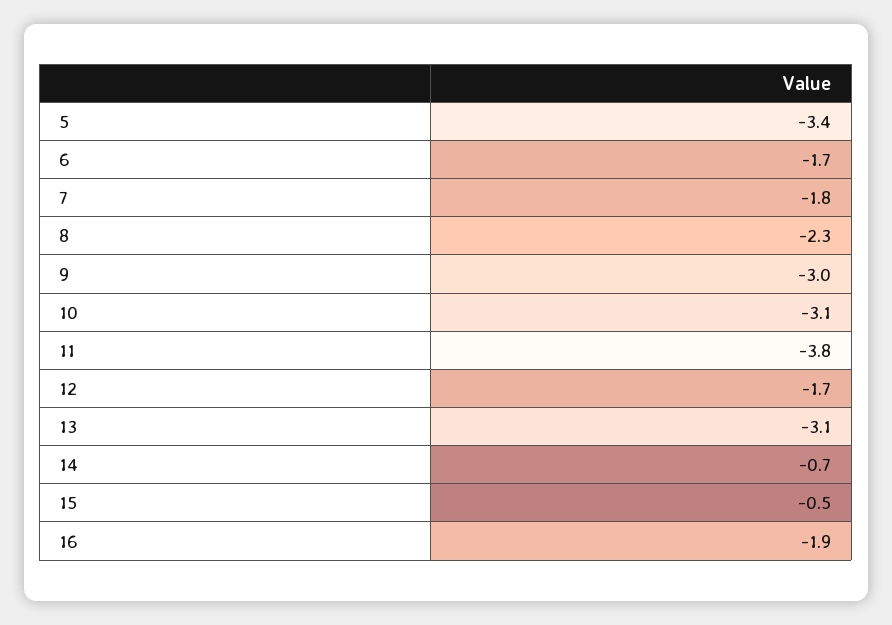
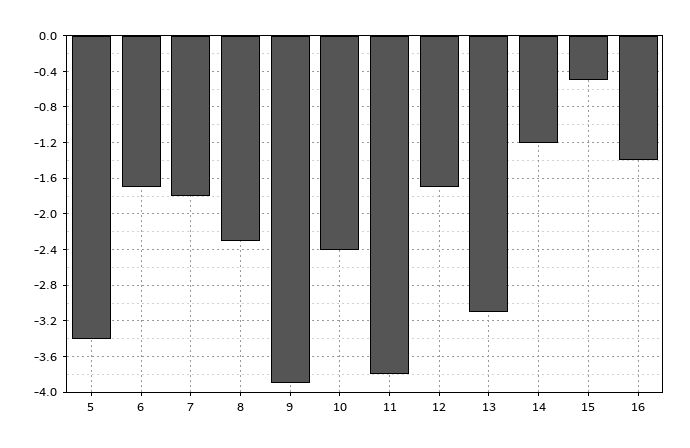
  {
    "5": -3.4,
    "6": -1.7,
    "7": -1.8,
    "8": -2.3,
-   "9": -3,
+   "9": -3.9,
-   "10": -3.1,
+   "10": -2.4,
    "11": -3.8,
    "12": -1.7,
    "13": -3.1,
-   "14": -0.7,
+   "14": -1.2,
    "15": -0.5,
-   "16": -1.9
+   "16": -1.4
  }

